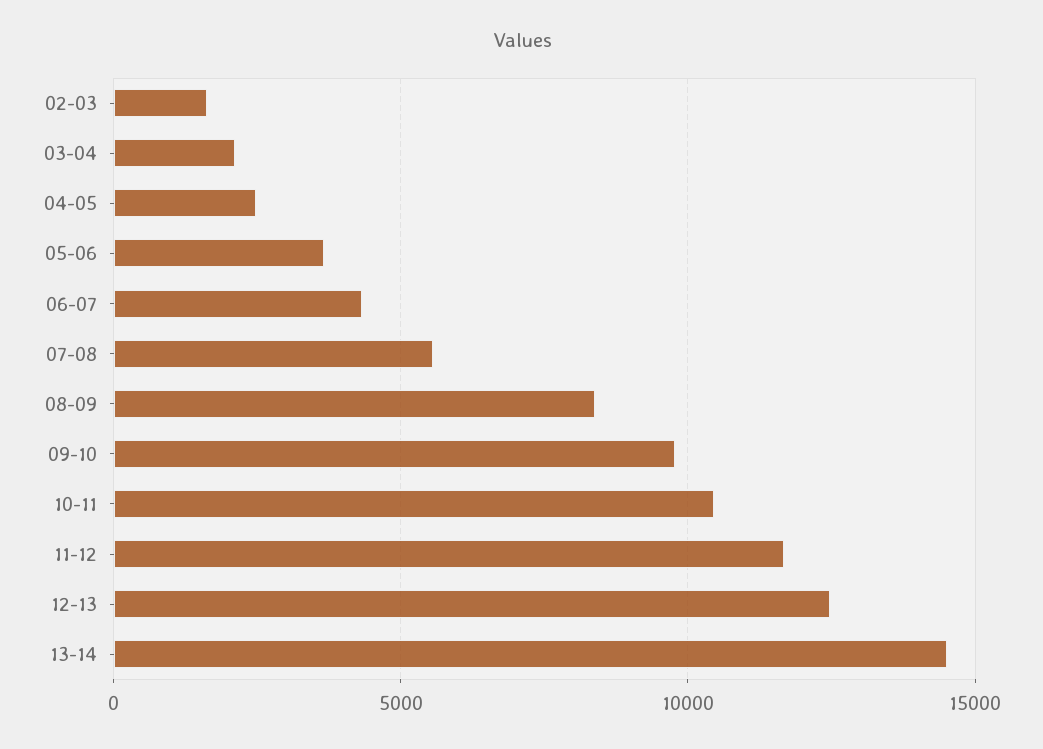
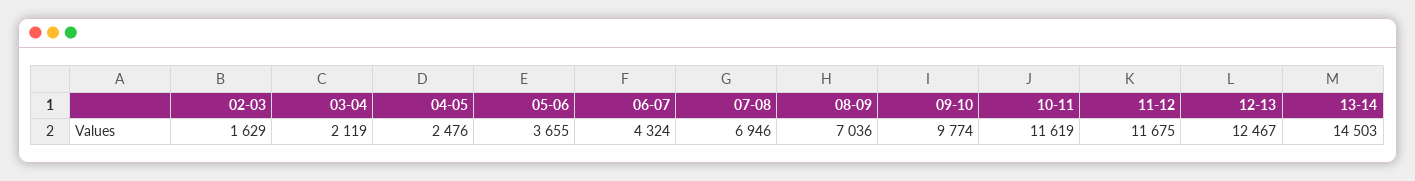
  {
    "02-03": 1629,
    "03-04": 2119,
    "04-05": 2476,
    "05-06": 3655,
    "06-07": 4324,
-   "07-08": 5500,
+   "07-08": 6946,
-   "08-09": 8500,
+   "08-09": 7036,
    "09-10": 9774,
-   "10-11": 10500,
+   "10-11": 11619,
    "11-12": 11675,
    "12-13": 12467,
    "13-14": 14503
  }

